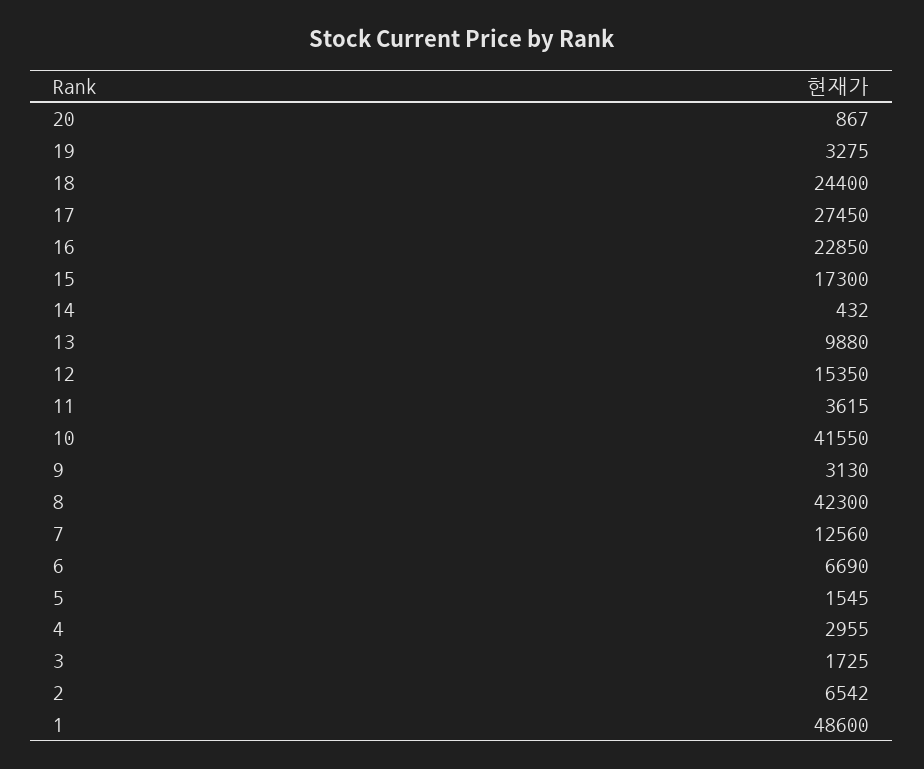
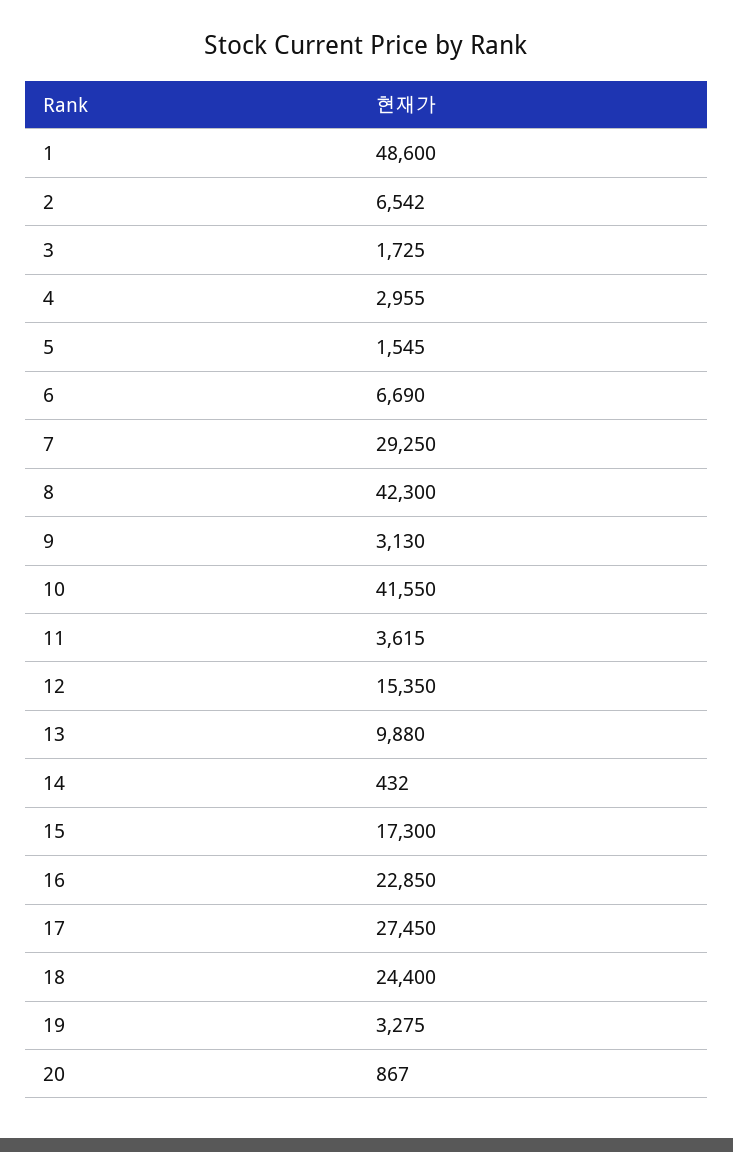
  {
    "20": 867,
    "19": 3275,
    "18": 24400,
    "17": 27450,
    "16": 22850,
    "15": 17300,
    "14": 432,
    "13": 9880,
    "12": 15350,
    "11": 3615,
    "10": 41550,
    "9": 3130,
    "8": 42300,
-   "7": 12560,
+   "7": 29250,
    "6": 6690,
    "5": 1545,
    "4": 2955,
    "3": 1725,
    "2": 6542,
    "1": 48600
  }

